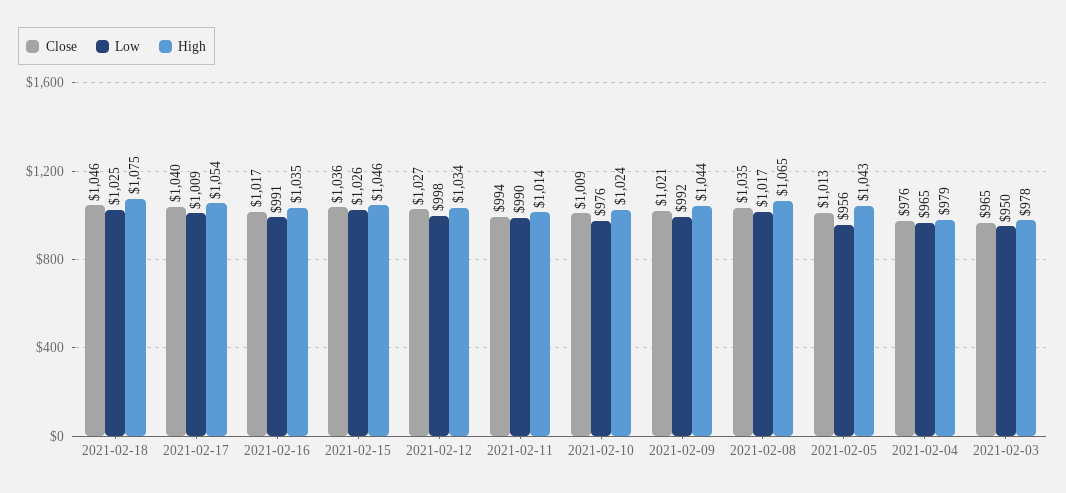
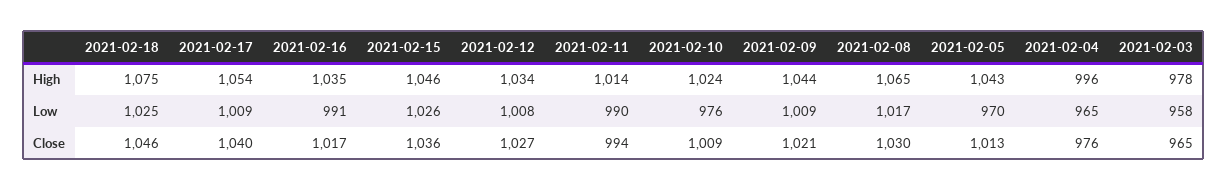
  {
    "Close": {
      "2021-02-18": 1046,
      "2021-02-17": 1040,
      "2021-02-16": 1017,
      "2021-02-15": 1036,
      "2021-02-12": 1027,
      "2021-02-11": 994,
      "2021-02-10": 1009,
      "2021-02-09": 1021,
-     "2021-02-08": 1035,
+     "2021-02-08": 1030,
      "2021-02-05": 1013,
      "2021-02-04": 976,
      "2021-02-03": 965
    },
    "Low": {
      "2021-02-18": 1025,
      "2021-02-17": 1009,
      "2021-02-16": 991,
      "2021-02-15": 1026,
-     "2021-02-12": 998,
+     "2021-02-12": 1008,
      "2021-02-11": 990,
      "2021-02-10": 976,
-     "2021-02-09": 992,
+     "2021-02-09": 1009,
      "2021-02-08": 1017,
-     "2021-02-05": 956,
+     "2021-02-05": 970,
      "2021-02-04": 965,
-     "2021-02-03": 950
+     "2021-02-03": 958
    },
    "High": {
      "2021-02-18": 1075,
      "2021-02-17": 1054,
      "2021-02-16": 1035,
      "2021-02-15": 1046,
      "2021-02-12": 1034,
      "2021-02-11": 1014,
      "2021-02-10": 1024,
      "2021-02-09": 1044,
      "2021-02-08": 1065,
      "2021-02-05": 1043,
-     "2021-02-04": 979,
+     "2021-02-04": 996,
      "2021-02-03": 978
    }
  }

